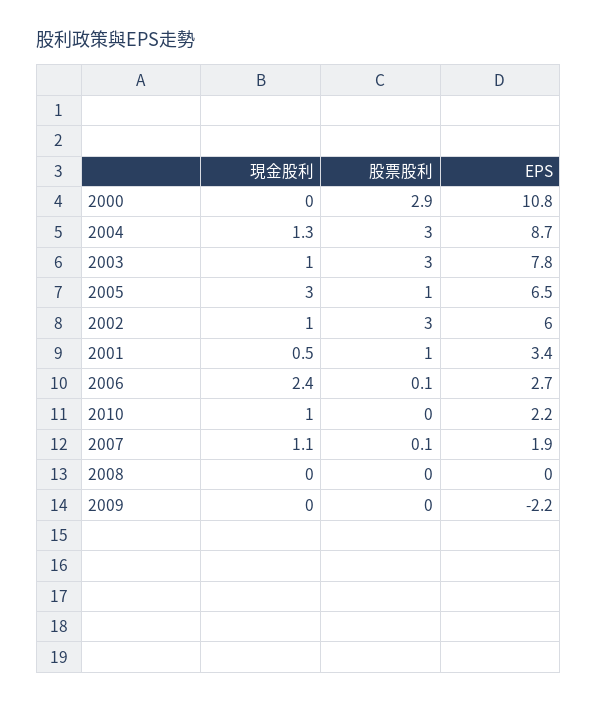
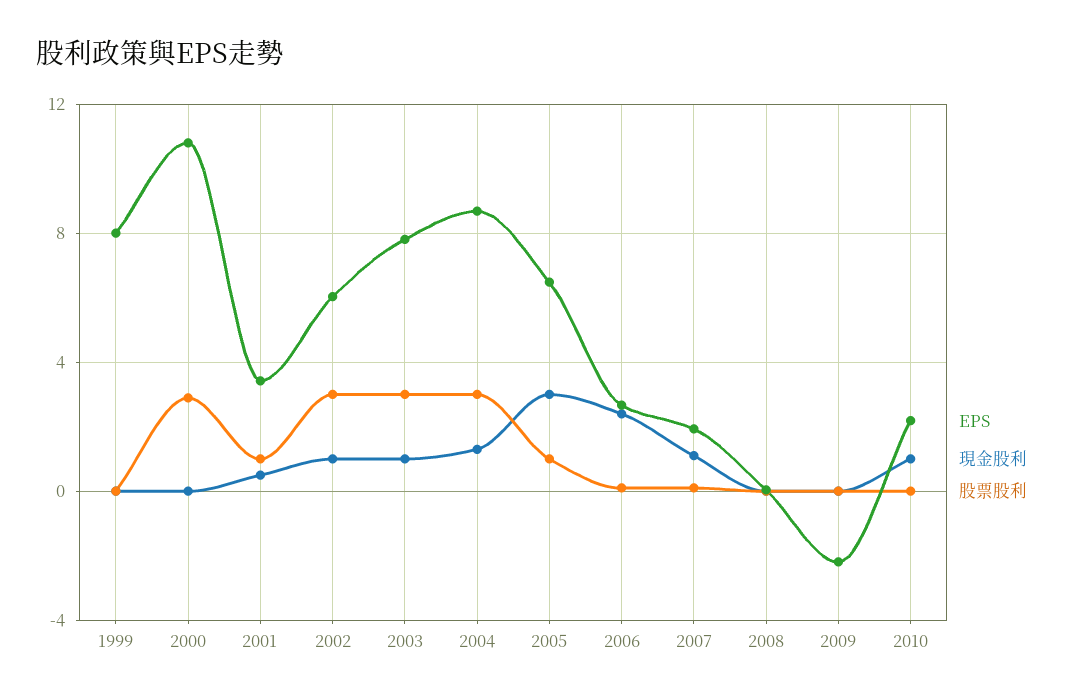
  {
    "現金股利": {
      "2000": 0,
      "2004": 1.3,
      "2003": 1,
      "2005": 3,
      "2002": 1,
      "2001": 0.5,
      "2006": 2.4,
      "2010": 1,
      "2007": 1.1,
      "2008": 0,
-     "2009": 0
+     "2009": 0,
+     "1999": 0
    },
    "股票股利": {
      "2000": 2.9,
      "2004": 3,
      "2003": 3,
      "2005": 1,
      "2002": 3,
      "2001": 1,
      "2006": 0.1,
      "2010": 0,
      "2007": 0.1,
      "2008": 0,
-     "2009": 0
+     "2009": 0,
+     "1999": 0
    },
    "EPS": {
      "2000": 10.8,
      "2004": 8.7,
      "2003": 7.8,
      "2005": 6.5,
      "2002": 6,
      "2001": 3.4,
      "2006": 2.7,
      "2010": 2.2,
      "2007": 1.9,
      "2008": 0,
-     "2009": -2.2
+     "2009": -2.2,
+     "1999": 8
    }
  }

